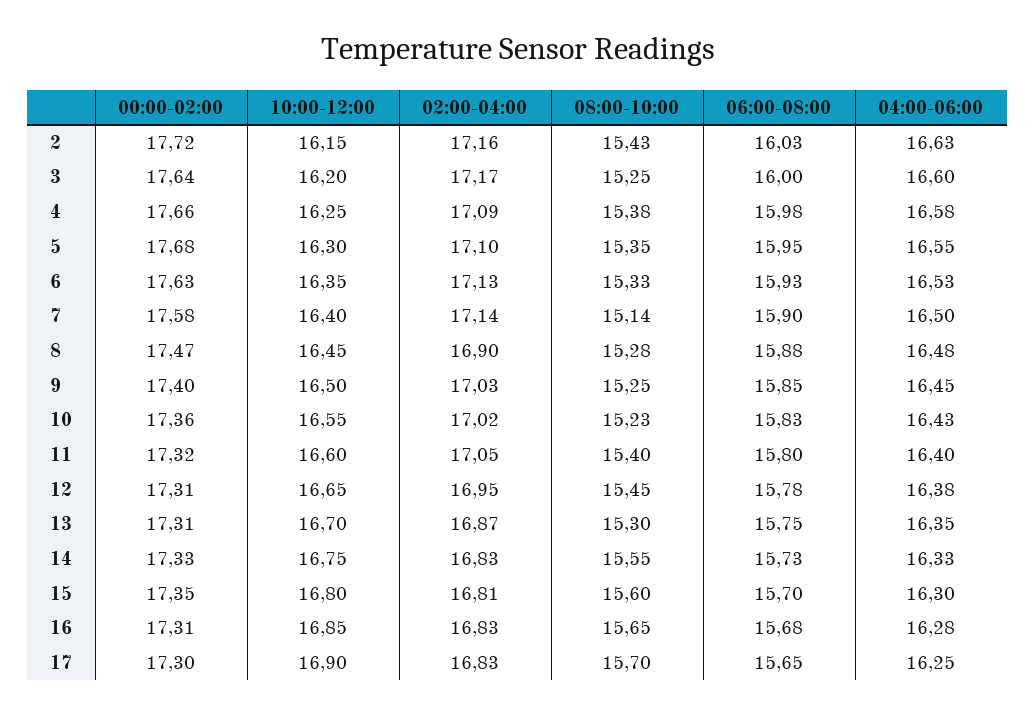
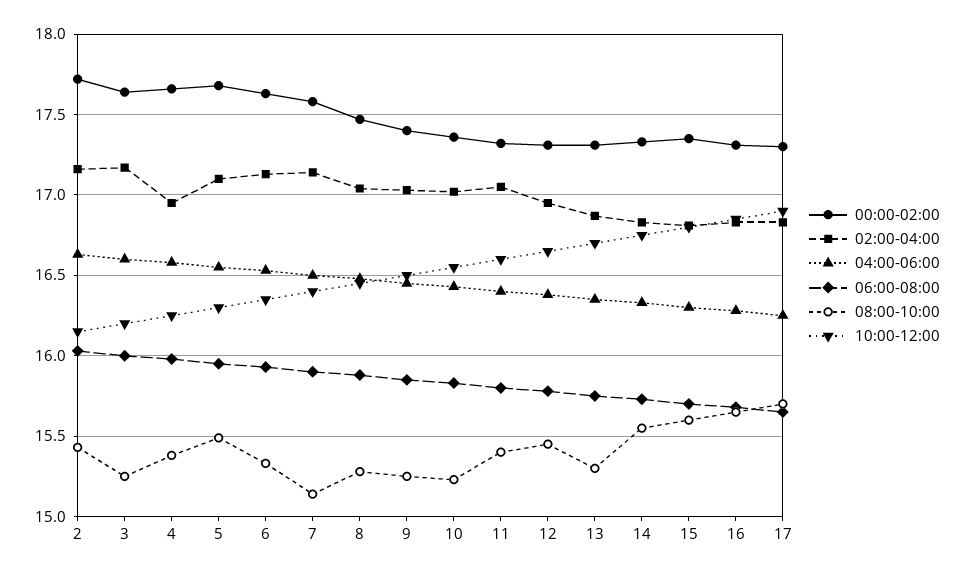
  {
    "00:00-02:00": {
      "2": 17.72,
      "3": 17.64,
      "4": 17.66,
      "5": 17.68,
      "6": 17.63,
      "7": 17.58,
      "8": 17.47,
      "9": 17.4,
      "10": 17.36,
      "11": 17.32,
      "12": 17.31,
      "13": 17.31,
      "14": 17.33,
      "15": 17.35,
      "16": 17.31,
      "17": 17.3
    },
    "10:00-12:00": {
      "2": 16.15,
      "3": 16.2,
      "4": 16.25,
      "5": 16.3,
      "6": 16.35,
      "7": 16.4,
      "8": 16.45,
      "9": 16.5,
      "10": 16.55,
      "11": 16.6,
      "12": 16.65,
      "13": 16.7,
      "14": 16.75,
      "15": 16.8,
      "16": 16.85,
      "17": 16.9
    },
    "02:00-04:00": {
      "2": 17.16,
      "3": 17.17,
-     "4": 17.09,
+     "4": 16.95,
      "5": 17.1,
      "6": 17.13,
      "7": 17.14,
-     "8": 16.9,
+     "8": 17.05,
      "9": 17.03,
      "10": 17.02,
      "11": 17.05,
      "12": 16.95,
      "13": 16.87,
      "14": 16.83,
      "15": 16.81,
      "16": 16.83,
      "17": 16.83
    },
    "08:00-10:00": {
      "2": 15.43,
      "3": 15.25,
      "4": 15.38,
-     "5": 15.35,
+     "5": 15.5,
      "6": 15.33,
      "7": 15.14,
      "8": 15.28,
      "9": 15.25,
      "10": 15.23,
      "11": 15.4,
      "12": 15.45,
      "13": 15.3,
      "14": 15.55,
      "15": 15.6,
      "16": 15.65,
      "17": 15.7
    },
    "06:00-08:00": {
      "2": 16.03,
      "3": 16,
      "4": 15.98,
      "5": 15.95,
      "6": 15.93,
      "7": 15.9,
      "8": 15.88,
      "9": 15.85,
      "10": 15.83,
      "11": 15.8,
      "12": 15.78,
      "13": 15.75,
      "14": 15.73,
      "15": 15.7,
      "16": 15.68,
      "17": 15.65
    },
    "04:00-06:00": {
      "2": 16.63,
      "3": 16.6,
      "4": 16.58,
      "5": 16.55,
      "6": 16.53,
      "7": 16.5,
      "8": 16.48,
      "9": 16.45,
      "10": 16.43,
      "11": 16.4,
      "12": 16.38,
      "13": 16.35,
      "14": 16.33,
      "15": 16.3,
      "16": 16.28,
      "17": 16.25
    }
  }

